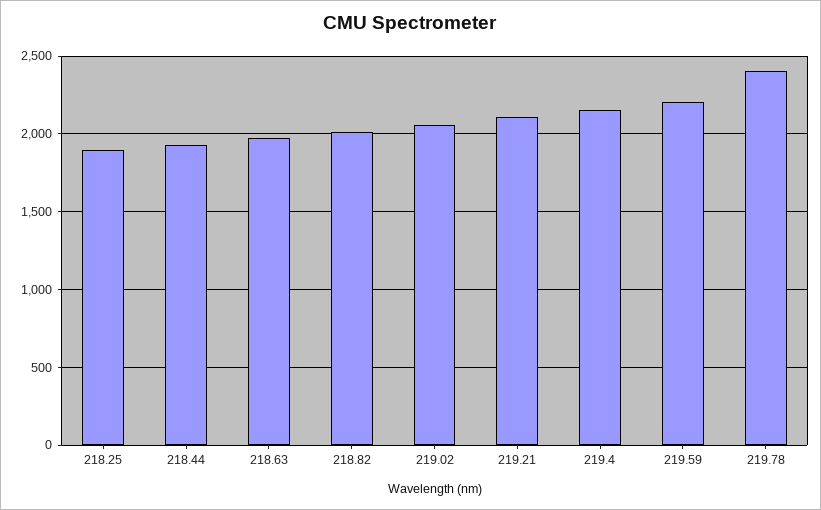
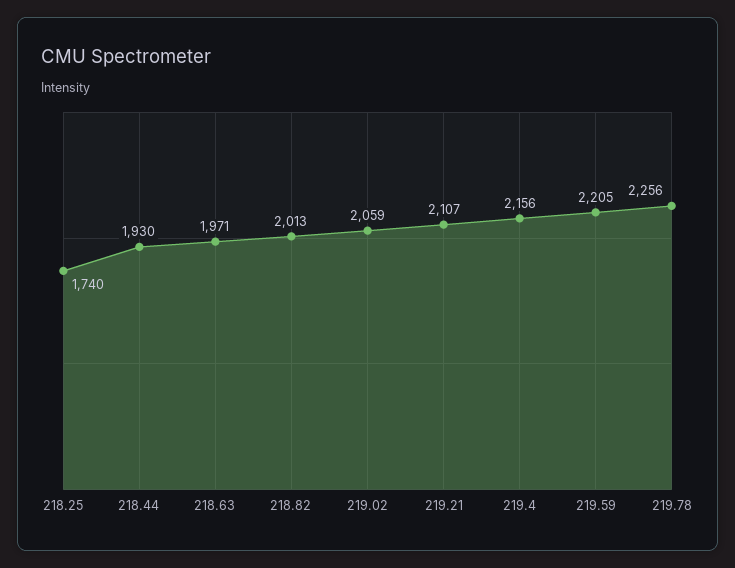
  {
-   "218.25": 1900,
+   "218.25": 1740,
    "218.44": 1930,
    "218.63": 1971,
    "218.82": 2013,
    "219.02": 2059,
    "219.21": 2107,
    "219.4": 2156,
    "219.59": 2205,
-   "219.78": 2400
+   "219.78": 2256
  }

